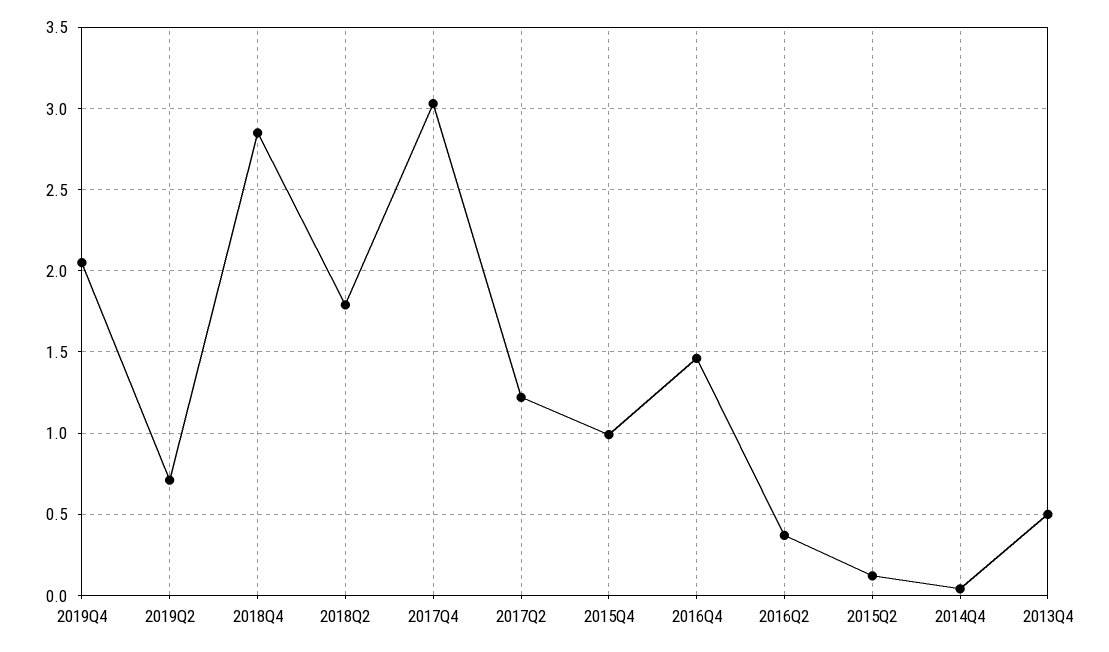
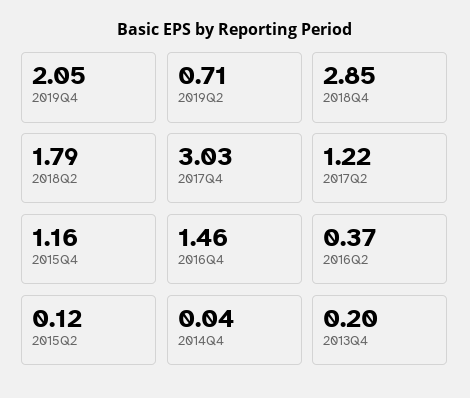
  {
    "2019Q4": 2.05,
    "2019Q2": 0.71,
    "2018Q4": 2.85,
    "2018Q2": 1.79,
    "2017Q4": 3.03,
    "2017Q2": 1.22,
-   "2015Q4": 1,
+   "2015Q4": 1.16,
    "2016Q4": 1.46,
    "2016Q2": 0.37,
    "2015Q2": 0.12,
    "2014Q4": 0.04,
-   "2013Q4": 0.5
+   "2013Q4": 0.2
  }

